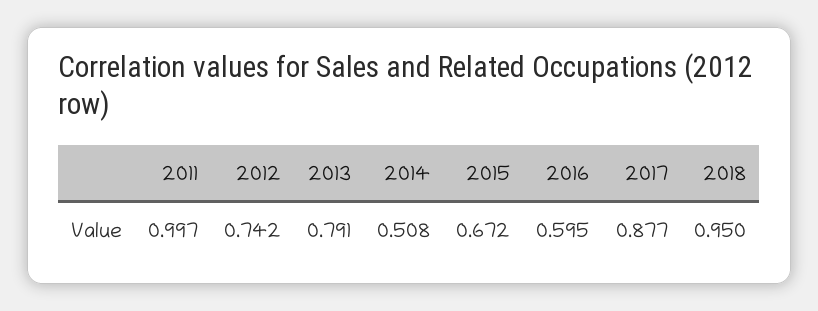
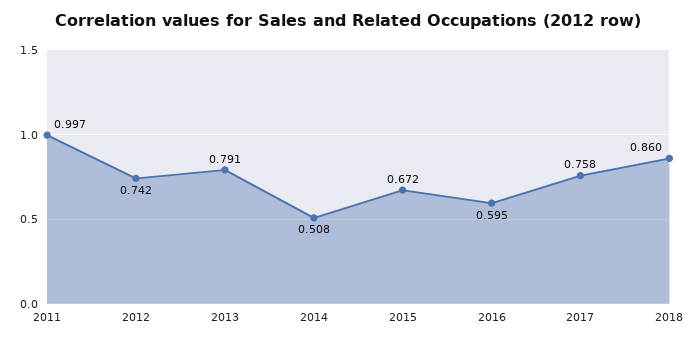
  {
    "2011": 0.997,
    "2012": 0.742,
    "2013": 0.791,
    "2014": 0.508,
    "2015": 0.672,
    "2016": 0.595,
-   "2017": 0.877,
+   "2017": 0.758,
-   "2018": 0.95
+   "2018": 0.86
  }

